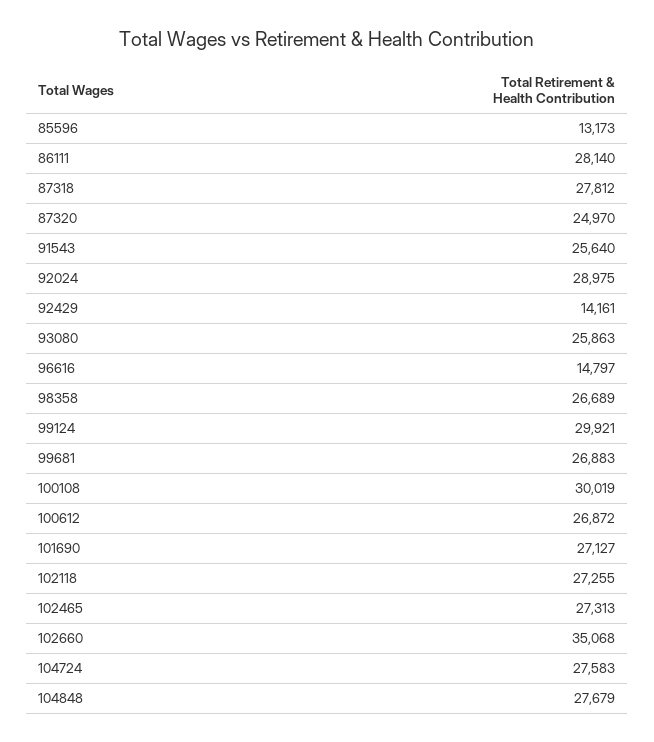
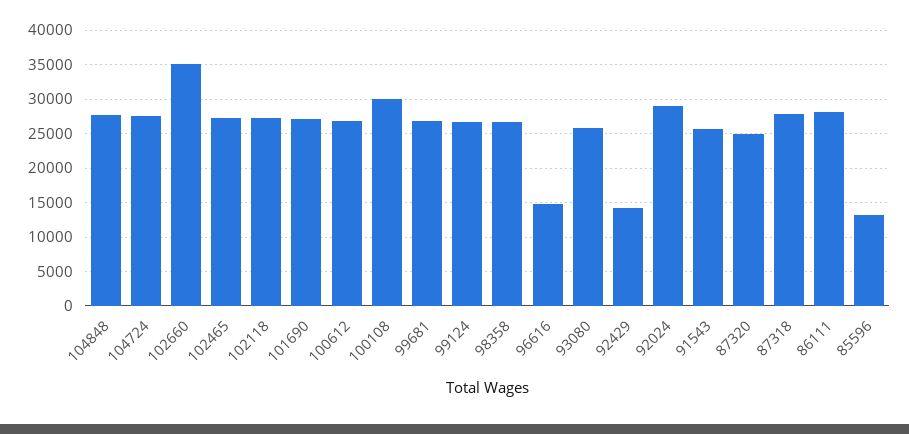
  {
    "85596": 13173,
    "86111": 28140,
    "87318": 27812,
    "87320": 24970,
    "91543": 25640,
    "92024": 28975,
    "92429": 14161,
    "93080": 25863,
    "96616": 14797,
    "98358": 26689,
-   "99124": 29921,
+   "99124": 27000,
    "99681": 26883,
    "100108": 30019,
    "100612": 26872,
    "101690": 27127,
    "102118": 27255,
    "102465": 27313,
    "102660": 35068,
    "104724": 27583,
    "104848": 27679
  }

